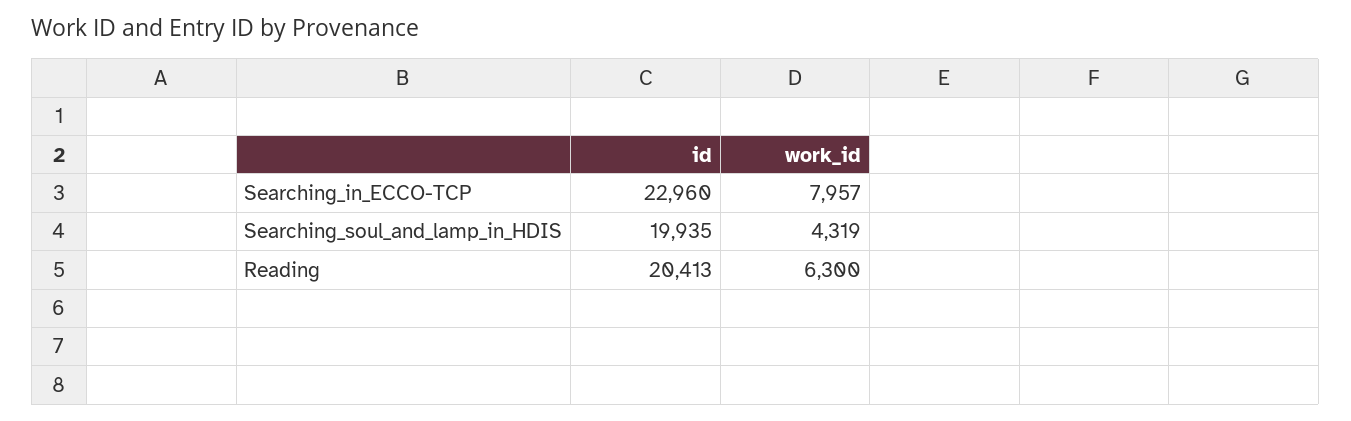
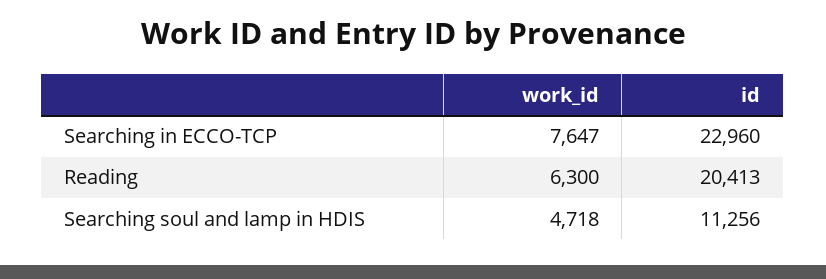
  {
    "id": {
      "Searching_in_ECCO-TCP": 22960,
-     "Searching_soul_and_lamp_in_HDIS": 19935,
+     "Searching_soul_and_lamp_in_HDIS": 11256,
      "Reading": 20413
    },
    "work_id": {
-     "Searching_in_ECCO-TCP": 7957,
+     "Searching_in_ECCO-TCP": 7647,
-     "Searching_soul_and_lamp_in_HDIS": 4319,
+     "Searching_soul_and_lamp_in_HDIS": 4718,
      "Reading": 6300
    }
  }

